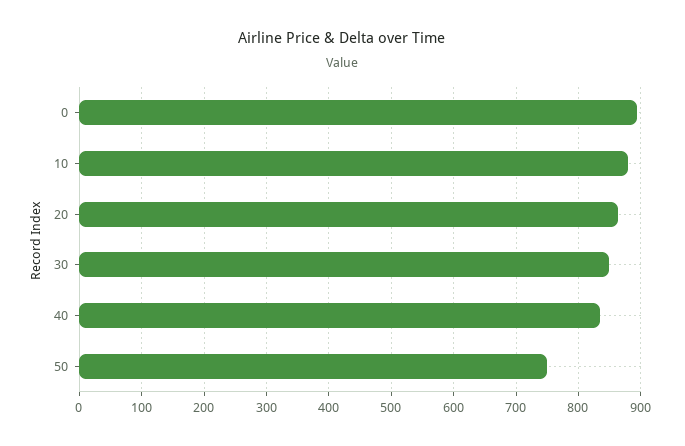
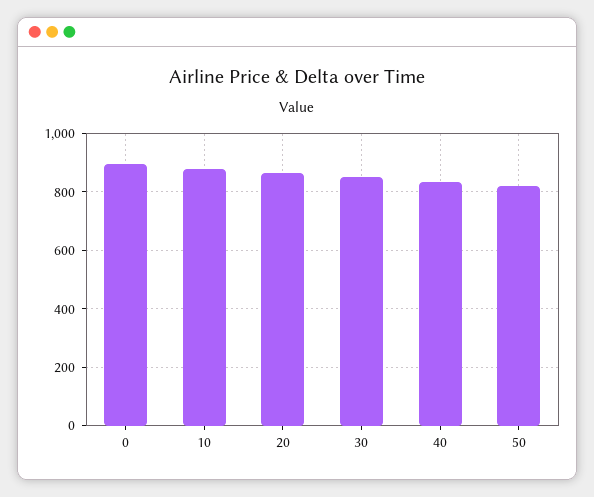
  {
    "0": 890,
    "10": 880,
    "20": 860,
    "30": 850,
    "40": 830,
-   "50": 750
+   "50": 825
  }

